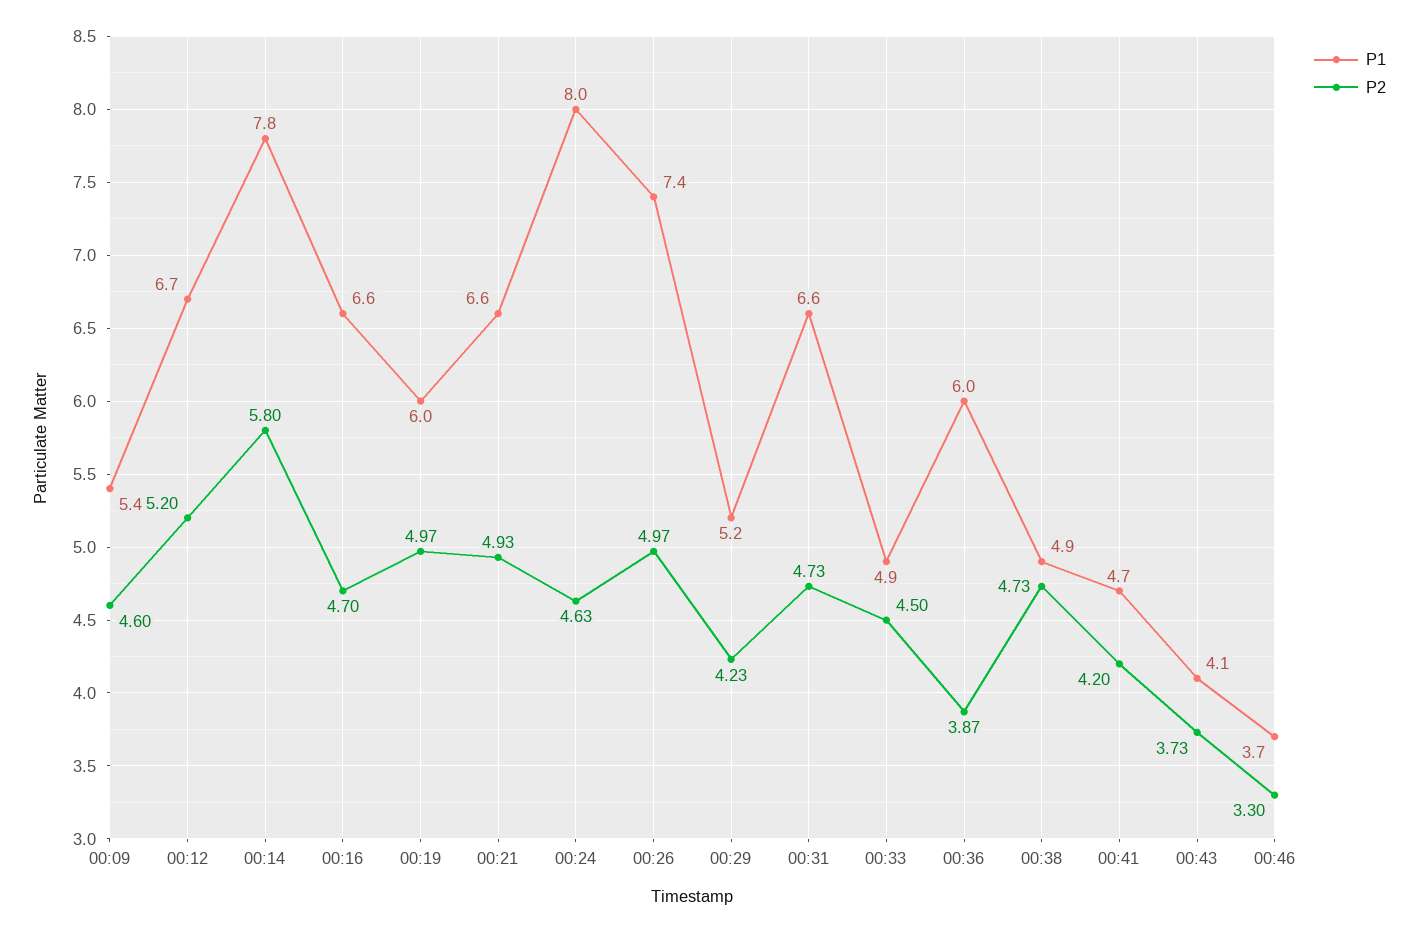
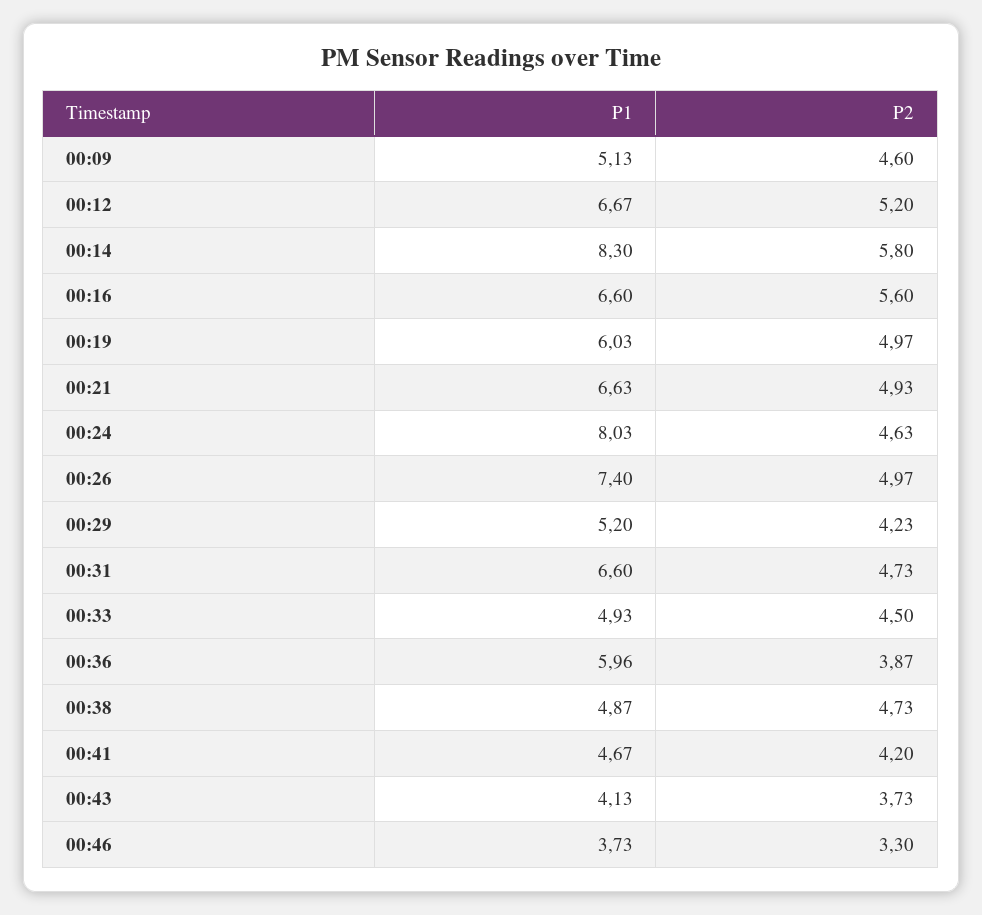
  {
    "P1": {
-     "00:09": 5.4,
+     "00:09": 5.13,
      "00:12": 6.67,
-     "00:14": 7.8,
+     "00:14": 8.3,
      "00:16": 6.6,
      "00:19": 6.03,
      "00:21": 6.63,
      "00:24": 8.03,
      "00:26": 7.4,
      "00:29": 5.2,
      "00:31": 6.6,
      "00:33": 4.93,
      "00:36": 5.96,
      "00:38": 4.87,
      "00:41": 4.67,
      "00:43": 4.13,
      "00:46": 3.73
    },
    "P2": {
      "00:09": 4.6,
      "00:12": 5.2,
      "00:14": 5.8,
-     "00:16": 4.7,
+     "00:16": 5.6,
      "00:19": 4.97,
      "00:21": 4.93,
      "00:24": 4.63,
      "00:26": 4.97,
      "00:29": 4.23,
      "00:31": 4.73,
      "00:33": 4.5,
      "00:36": 3.87,
      "00:38": 4.73,
      "00:41": 4.2,
      "00:43": 3.73,
      "00:46": 3.3
    }
  }

